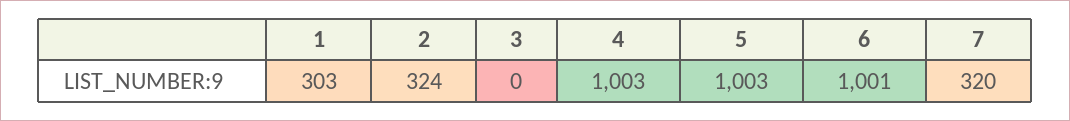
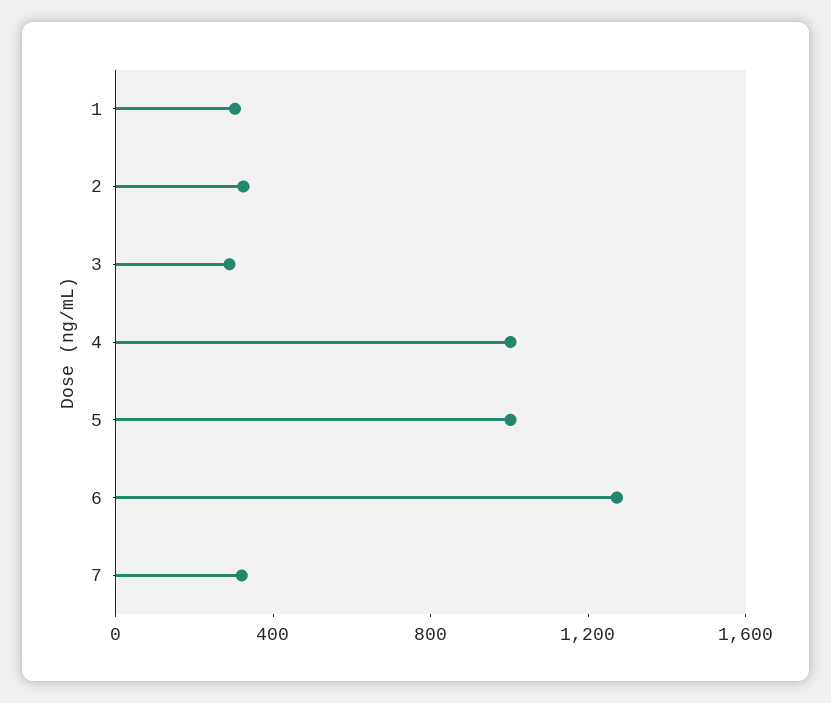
  {
    "1": 303,
    "2": 324,
-   "3": 0,
+   "3": 300,
    "4": 1003,
    "5": 1003,
-   "6": 1001,
+   "6": 1300,
    "7": 320
  }

